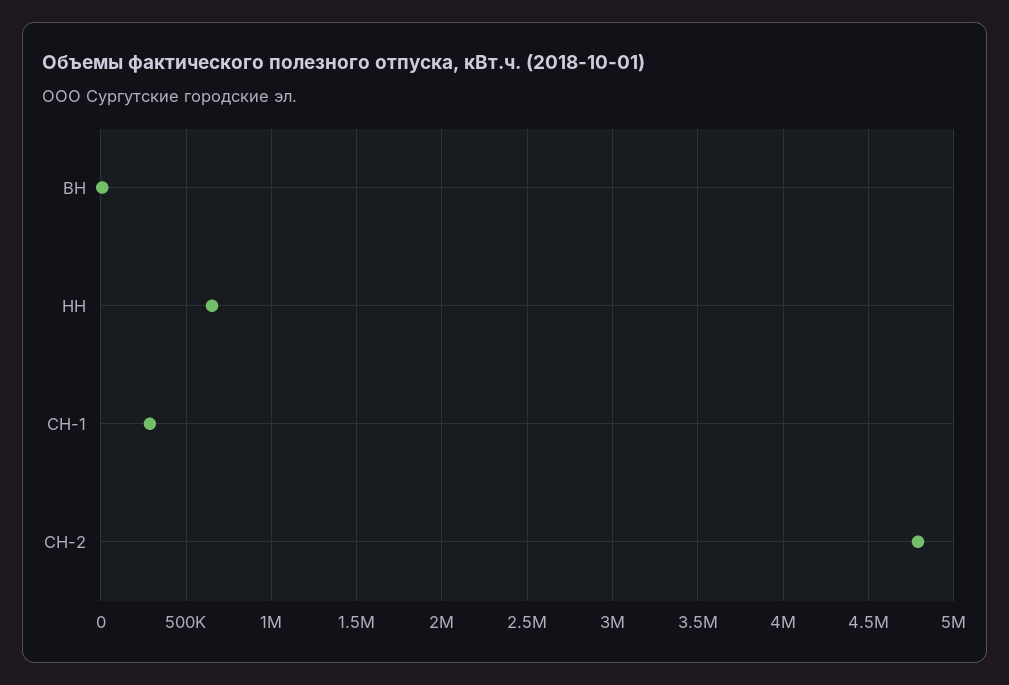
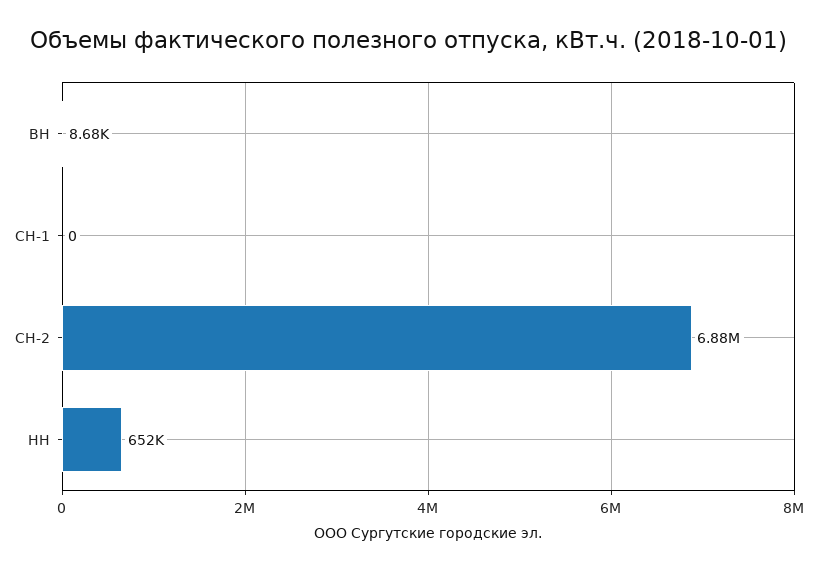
  {
    "ВН": 8680,
    "НН": 652000,
-   "СН-1": 300000,
+   "СН-1": 0,
-   "СН-2": 4800000
+   "СН-2": 6880000
  }

